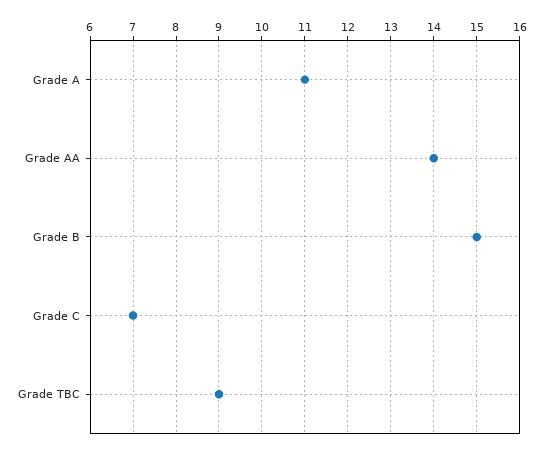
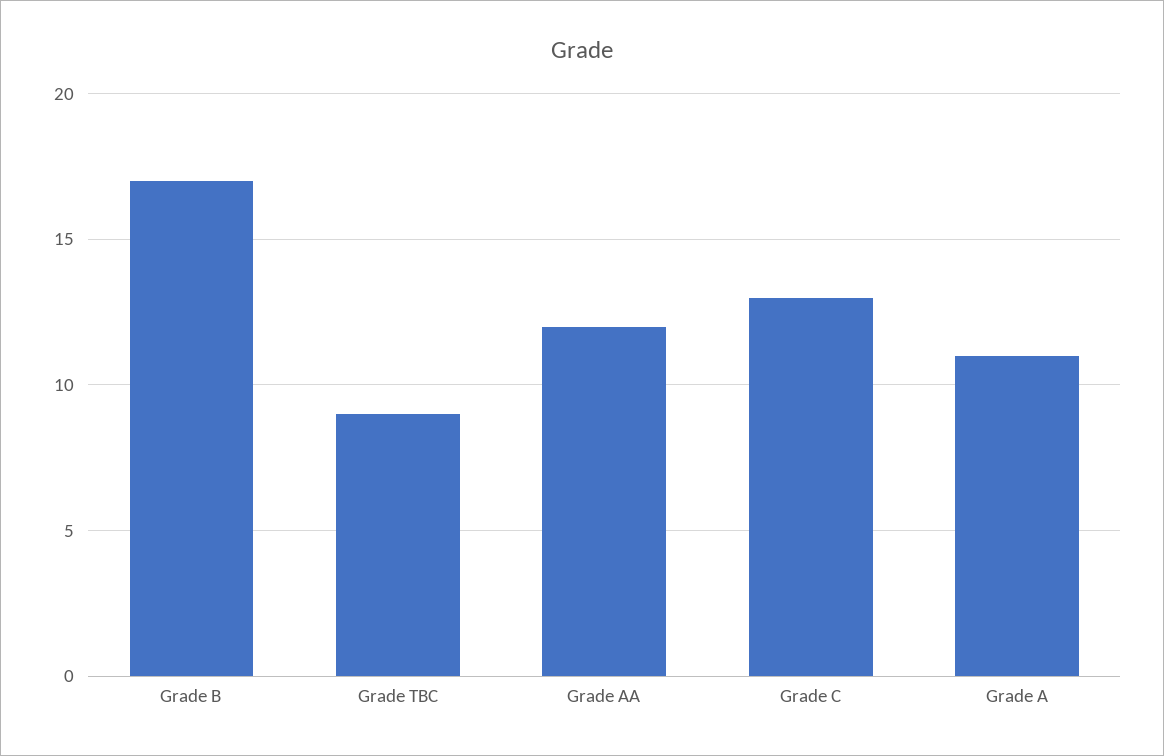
  {
    "Grade A": 11,
-   "Grade AA": 14,
+   "Grade AA": 12,
-   "Grade B": 15,
+   "Grade B": 17,
-   "Grade C": 7,
+   "Grade C": 13,
    "Grade TBC": 9
  }

